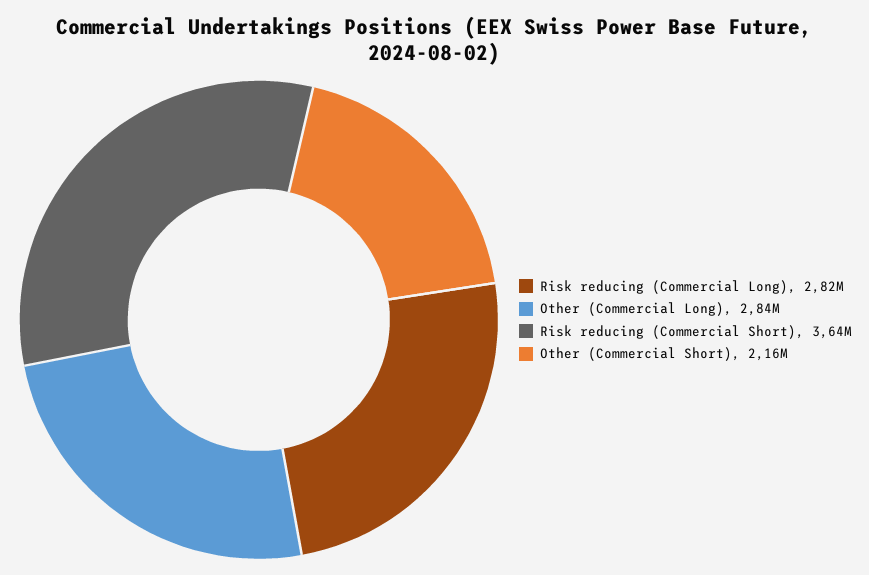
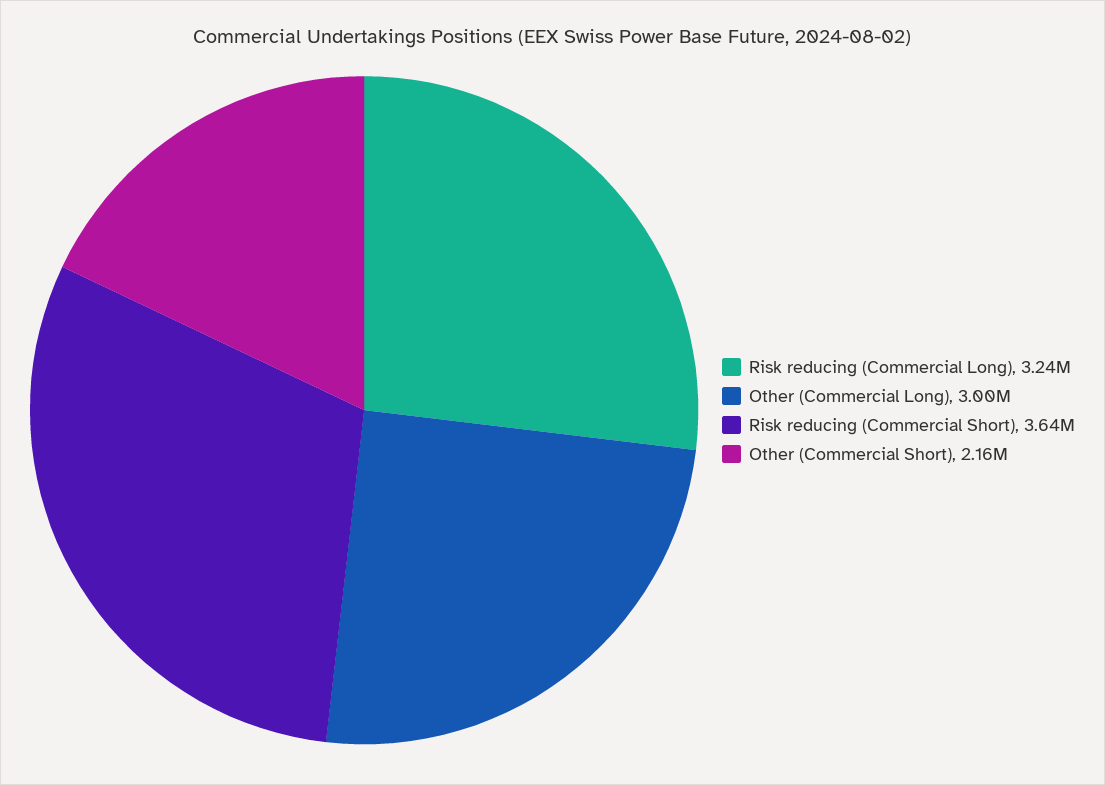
  {
-   "Risk reducing (Commercial Long)": 2820000,
+   "Risk reducing (Commercial Long)": 3240000,
-   "Other (Commercial Long)": 2840000,
+   "Other (Commercial Long)": 3000000,
    "Risk reducing (Commercial Short)": 3640000,
    "Other (Commercial Short)": 2160000
  }

